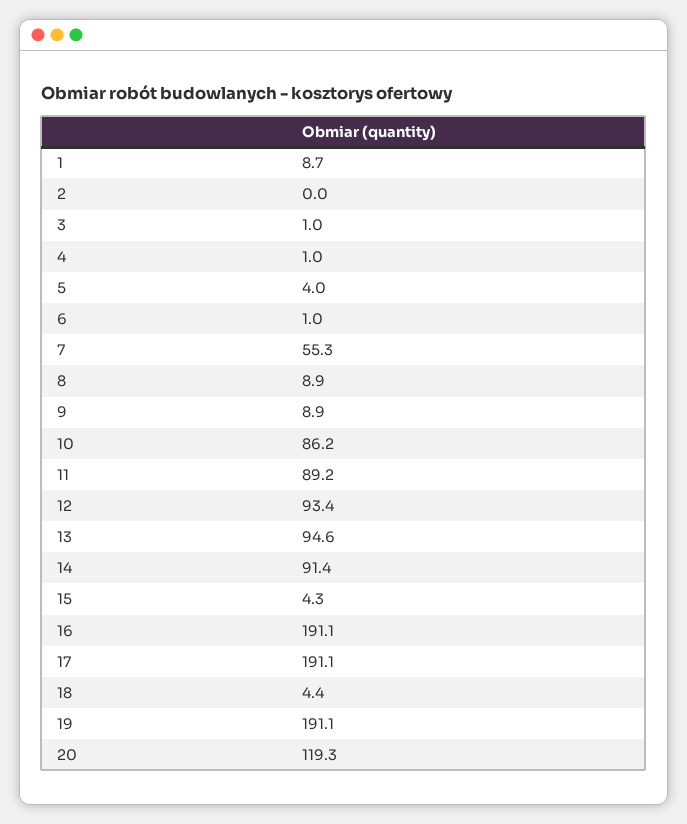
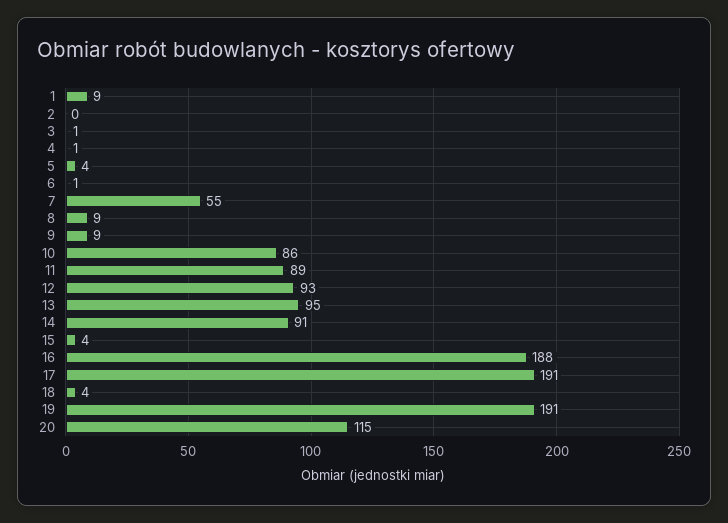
  {
    "1": 8.7,
    "2": 0,
    "3": 1,
    "4": 1,
    "5": 4,
    "6": 1,
    "7": 55.3,
    "8": 8.9,
    "9": 8.9,
    "10": 86.2,
    "11": 89.2,
    "12": 93.4,
    "13": 94.6,
    "14": 91.4,
    "15": 4.3,
-   "16": 191.1,
+   "16": 188,
    "17": 191.1,
    "18": 4.4,
    "19": 191.1,
-   "20": 119.3
+   "20": 115
  }

